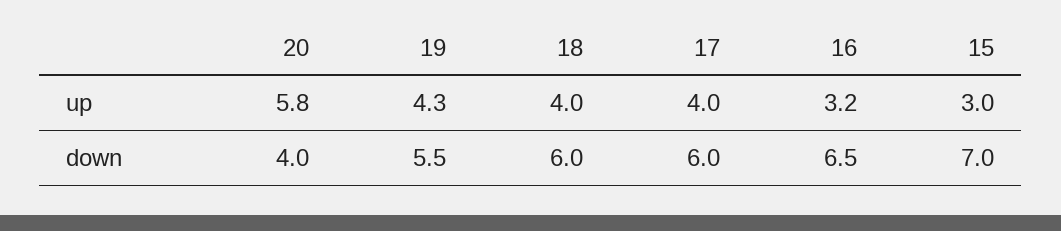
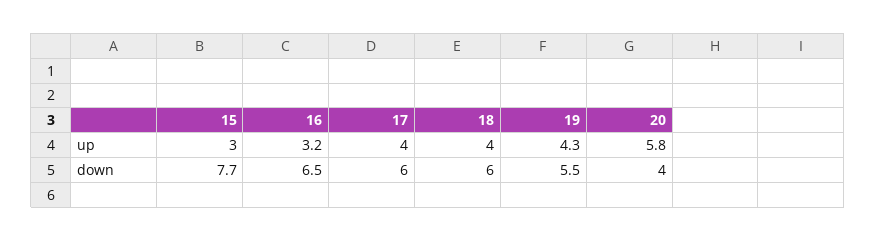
  {
    "20": {
      "up": 5.8,
      "down": 4
    },
    "19": {
      "up": 4.3,
      "down": 5.5
    },
    "18": {
      "up": 4,
      "down": 6
    },
    "17": {
      "up": 4,
      "down": 6
    },
    "16": {
      "up": 3.2,
      "down": 6.5
    },
    "15": {
      "up": 3,
-     "down": 7
+     "down": 7.7
    }
  }

